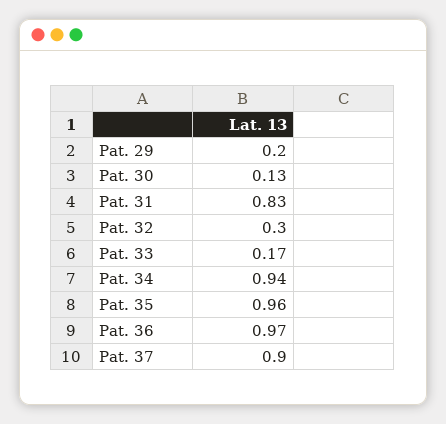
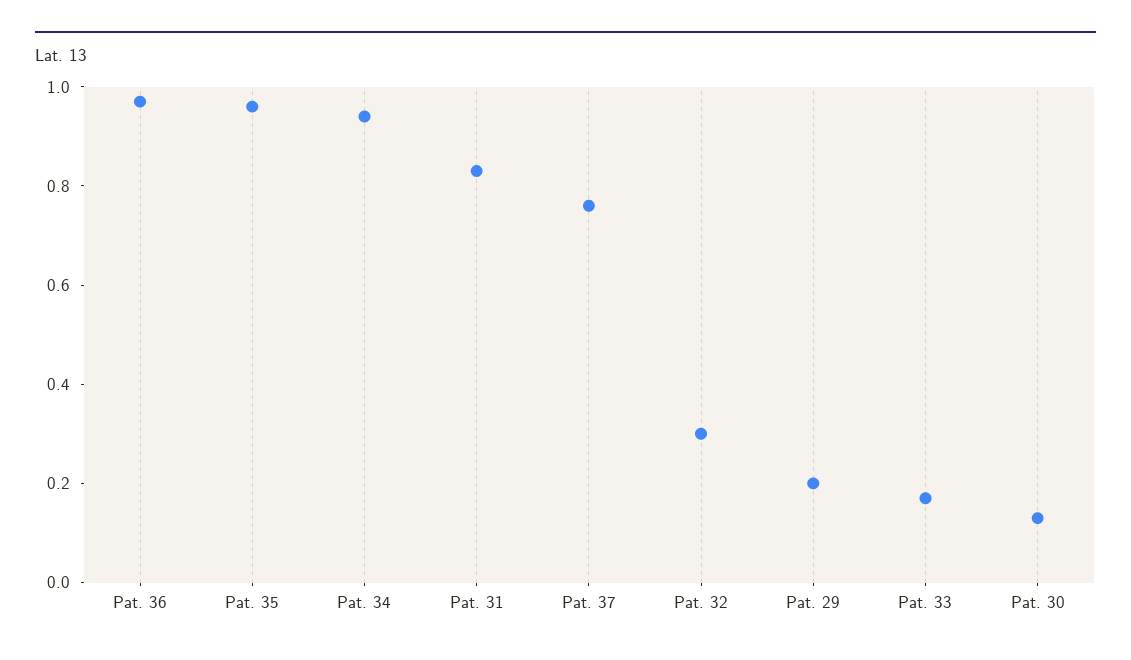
  {
    "Pat. 29": 0.2,
    "Pat. 30": 0.13,
    "Pat. 31": 0.83,
    "Pat. 32": 0.3,
    "Pat. 33": 0.17,
    "Pat. 34": 0.94,
    "Pat. 35": 0.96,
    "Pat. 36": 0.97,
-   "Pat. 37": 0.9
+   "Pat. 37": 0.75
  }

